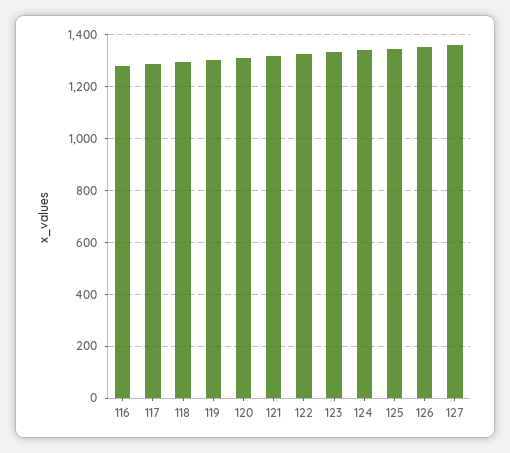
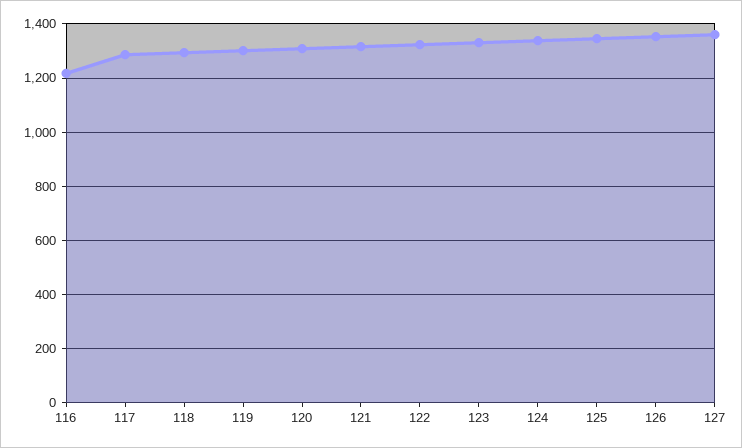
  {
-   "116": 1275,
+   "116": 1225,
    "117": 1275,
    "118": 1300,
    "119": 1300,
    "120": 1300,
    "121": 1325,
    "122": 1325,
    "123": 1325,
    "124": 1350,
    "125": 1350,
    "126": 1350,
    "127": 1350
  }

